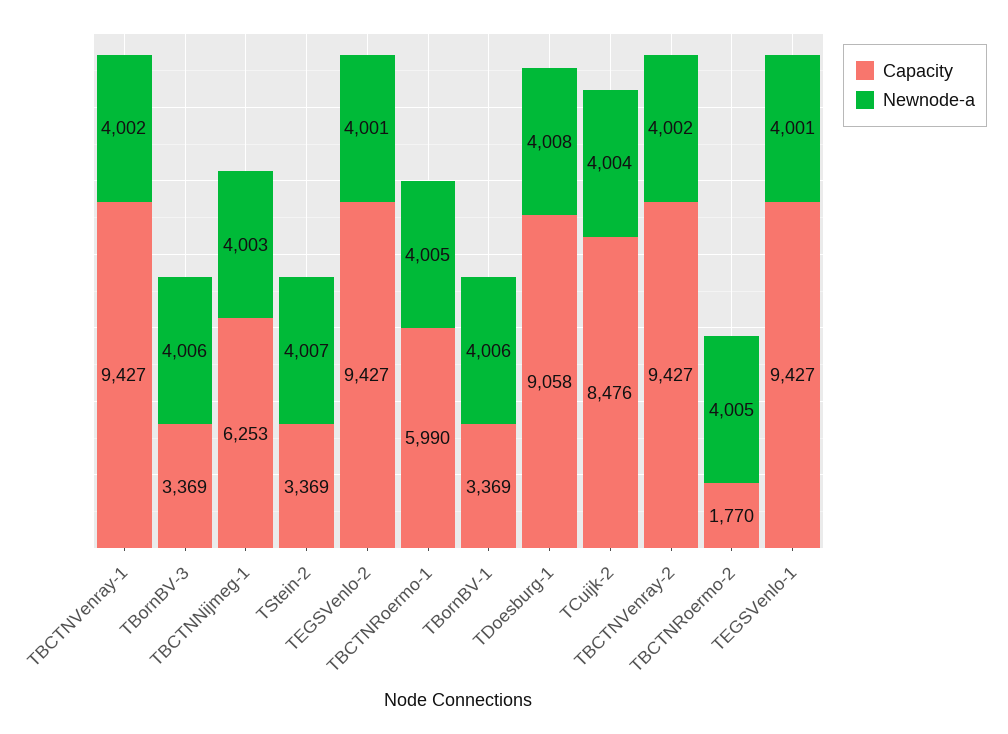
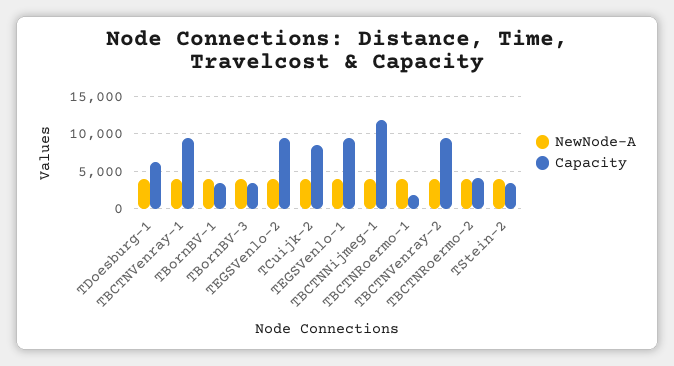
  {
    "Capacity": {
      "TBCTNVenray-1": 9427,
      "TBornBV-3": 3369,
-     "TBCTNNijmeg-1": 6253,
+     "TBCTNNijmeg-1": 12000,
      "TStein-2": 3369,
      "TEGSVenlo-2": 9427,
-     "TBCTNRoermo-1": 5990,
+     "TBCTNRoermo-1": 2000,
      "TBornBV-1": 3369,
-     "TDoesburg-1": 9058,
+     "TDoesburg-1": 6000,
      "TCuijk-2": 8476,
      "TBCTNVenray-2": 9427,
-     "TBCTNRoermo-2": 1770,
+     "TBCTNRoermo-2": 4000,
      "TEGSVenlo-1": 9427
    },
    "Newnode-a": {
      "TBCTNVenray-1": 4002,
      "TBornBV-3": 4006,
      "TBCTNNijmeg-1": 4003,
      "TStein-2": 4007,
      "TEGSVenlo-2": 4001,
      "TBCTNRoermo-1": 4005,
      "TBornBV-1": 4006,
      "TDoesburg-1": 4008,
      "TCuijk-2": 4004,
      "TBCTNVenray-2": 4002,
      "TBCTNRoermo-2": 4005,
      "TEGSVenlo-1": 4001
    }
  }

